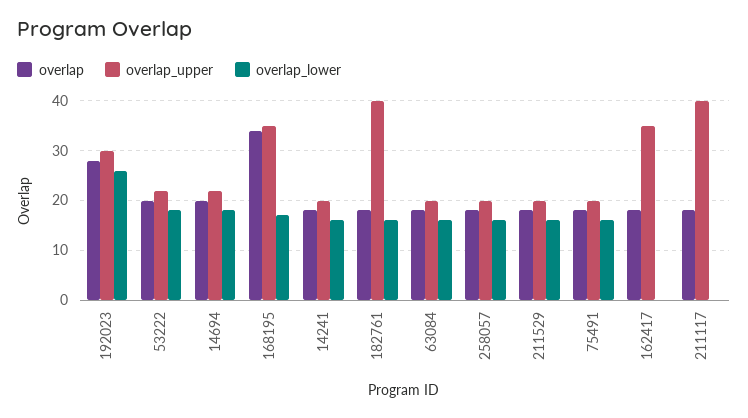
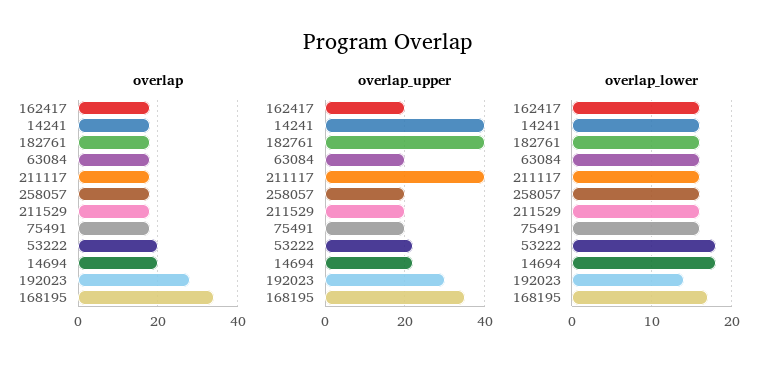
  {
    "overlap": {
      "192023": 30,
      "53222": 20,
      "14694": 20,
      "168195": 35,
      "14241": 20,
      "182761": 20,
      "63084": 20,
      "258057": 20,
      "211529": 20,
      "75491": 20,
      "162417": 20,
      "211117": 20
    },
    "overlap_upper": {
      "192023": 30,
      "53222": 20,
      "14694": 20,
      "168195": 35,
-     "14241": 20,
+     "14241": 40,
      "182761": 40,
      "63084": 20,
      "258057": 20,
      "211529": 20,
      "75491": 20,
-     "162417": 35,
+     "162417": 20,
      "211117": 40
    },
    "overlap_lower": {
-     "192023": 25,
+     "192023": 14,
      "53222": 18,
      "14694": 18,
      "168195": 17,
      "14241": 16,
      "182761": 16,
      "63084": 16,
      "258057": 16,
      "211529": 16,
      "75491": 16,
-     "162417": 0,
+     "162417": 16,
-     "211117": 0
+     "211117": 16
    }
  }

